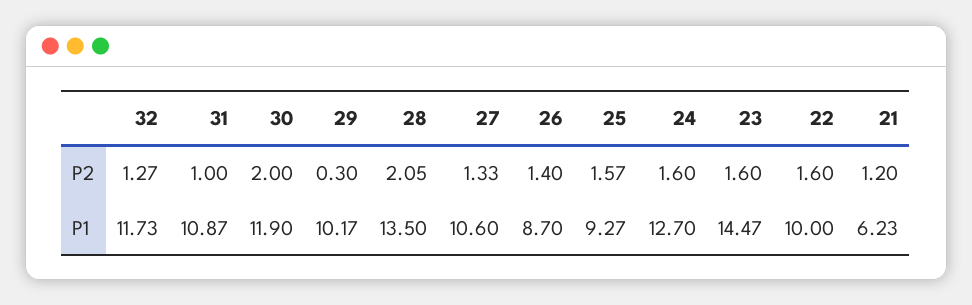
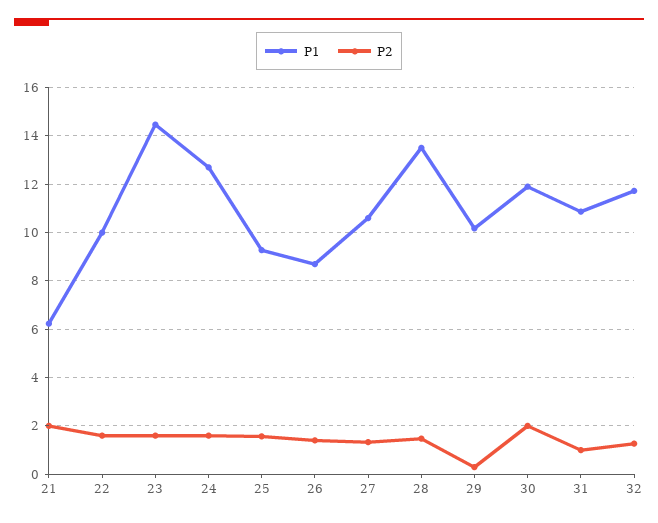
  {
    "P2": {
      "32": 1.27,
      "31": 1,
      "30": 2,
      "29": 0.3,
-     "28": 2.05,
+     "28": 1.5,
      "27": 1.33,
      "26": 1.4,
      "25": 1.57,
      "24": 1.6,
      "23": 1.6,
      "22": 1.6,
-     "21": 1.2
+     "21": 2
    },
    "P1": {
      "32": 11.73,
      "31": 10.87,
      "30": 11.9,
      "29": 10.17,
      "28": 13.5,
      "27": 10.6,
      "26": 8.7,
      "25": 9.27,
      "24": 12.7,
      "23": 14.47,
      "22": 10,
      "21": 6.23
    }
  }

